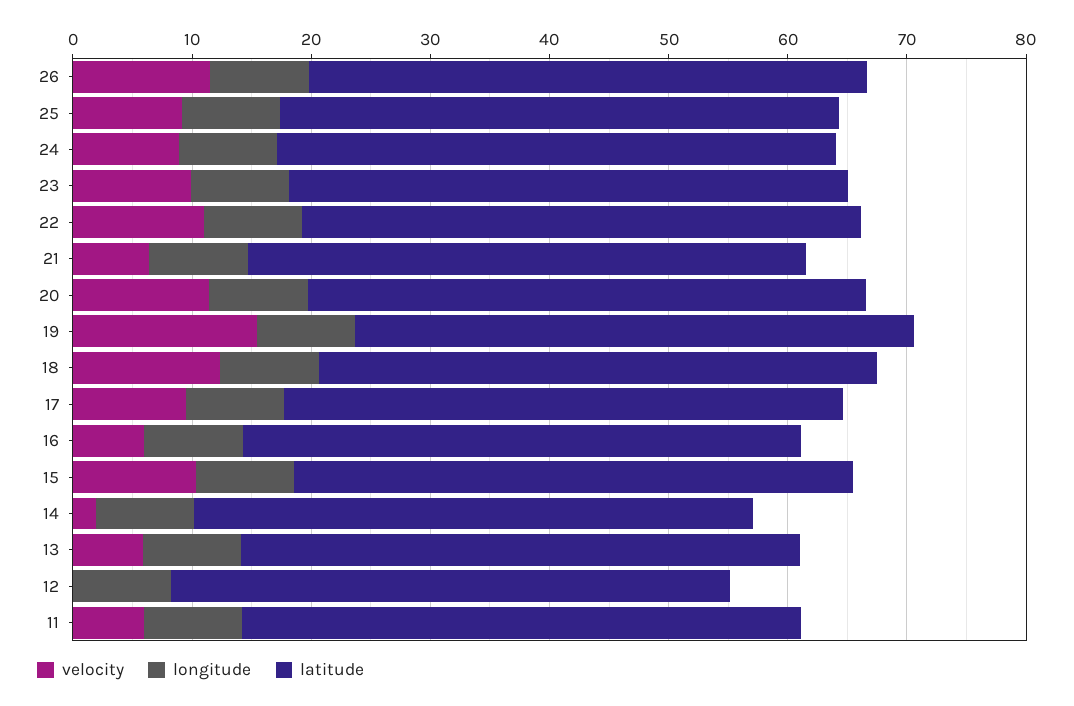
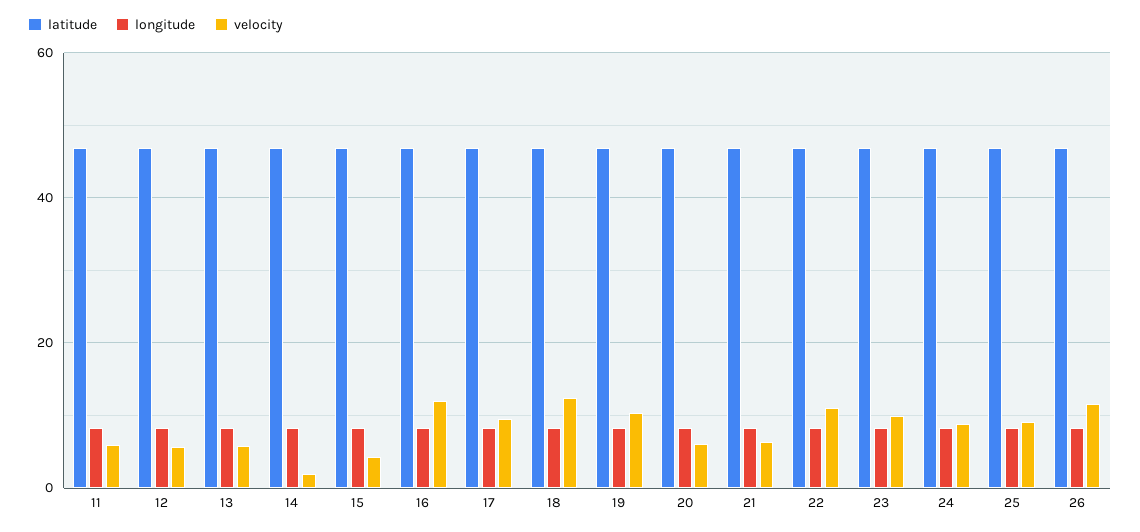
  {
    "velocity": {
      "26": 12,
      "25": 10,
      "24": 8,
      "23": 10,
      "22": 10,
      "21": 6,
-     "20": 12,
+     "20": 6,
-     "19": 16,
+     "19": 10,
      "18": 12,
      "17": 10,
-     "16": 6,
+     "16": 12,
-     "15": 10,
+     "15": 4,
      "14": 2,
      "13": 6,
-     "12": 0,
+     "12": 6,
      "11": 6
    },
    "longitude": {
      "26": 8,
      "25": 8,
      "24": 8,
      "23": 8,
      "22": 8,
      "21": 8,
      "20": 8,
      "19": 8,
      "18": 8,
      "17": 8,
      "16": 8,
      "15": 8,
      "14": 8,
      "13": 8,
      "12": 8,
      "11": 8
    },
    "latitude": {
      "26": 46,
      "25": 46,
      "24": 46,
      "23": 46,
      "22": 46,
      "21": 46,
      "20": 46,
      "19": 46,
      "18": 46,
      "17": 46,
      "16": 46,
      "15": 46,
      "14": 46,
      "13": 46,
      "12": 46,
      "11": 46
    }
  }

